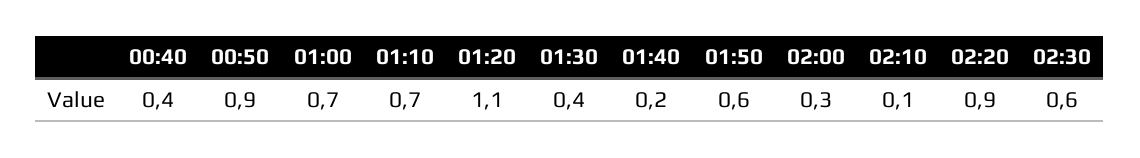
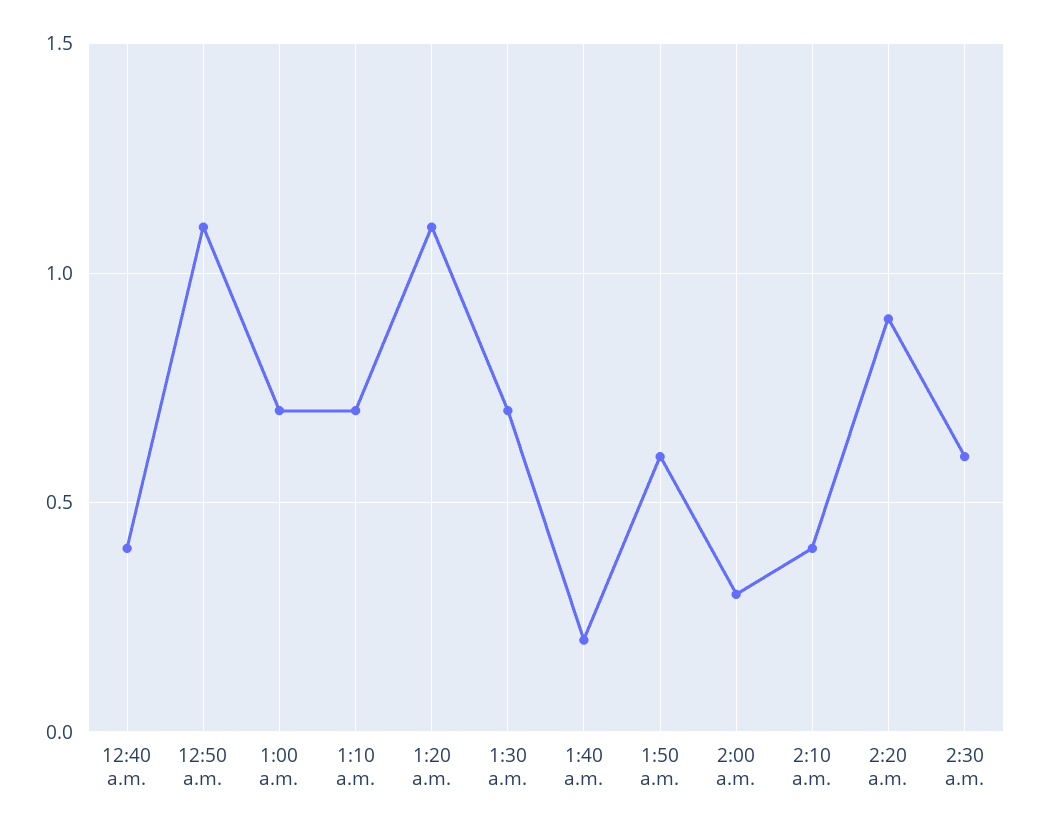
  {
    "00:40": 0.4,
-   "00:50": 0.9,
+   "00:50": 1.1,
    "01:00": 0.7,
    "01:10": 0.7,
    "01:20": 1.1,
-   "01:30": 0.4,
+   "01:30": 0.7,
    "01:40": 0.2,
    "01:50": 0.6,
    "02:00": 0.3,
-   "02:10": 0.1,
+   "02:10": 0.4,
    "02:20": 0.9,
    "02:30": 0.6
  }

